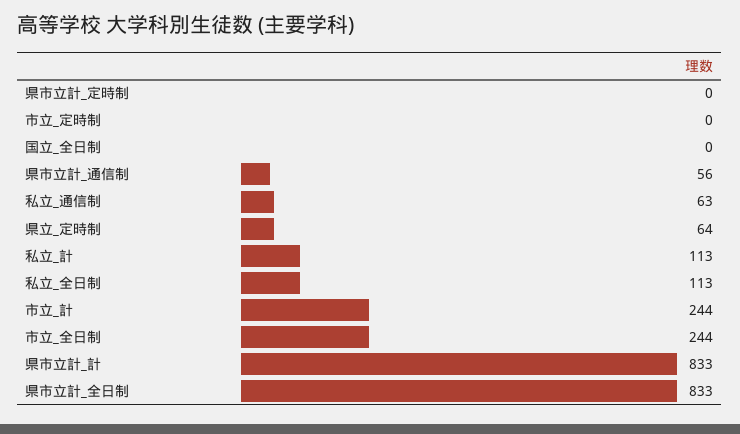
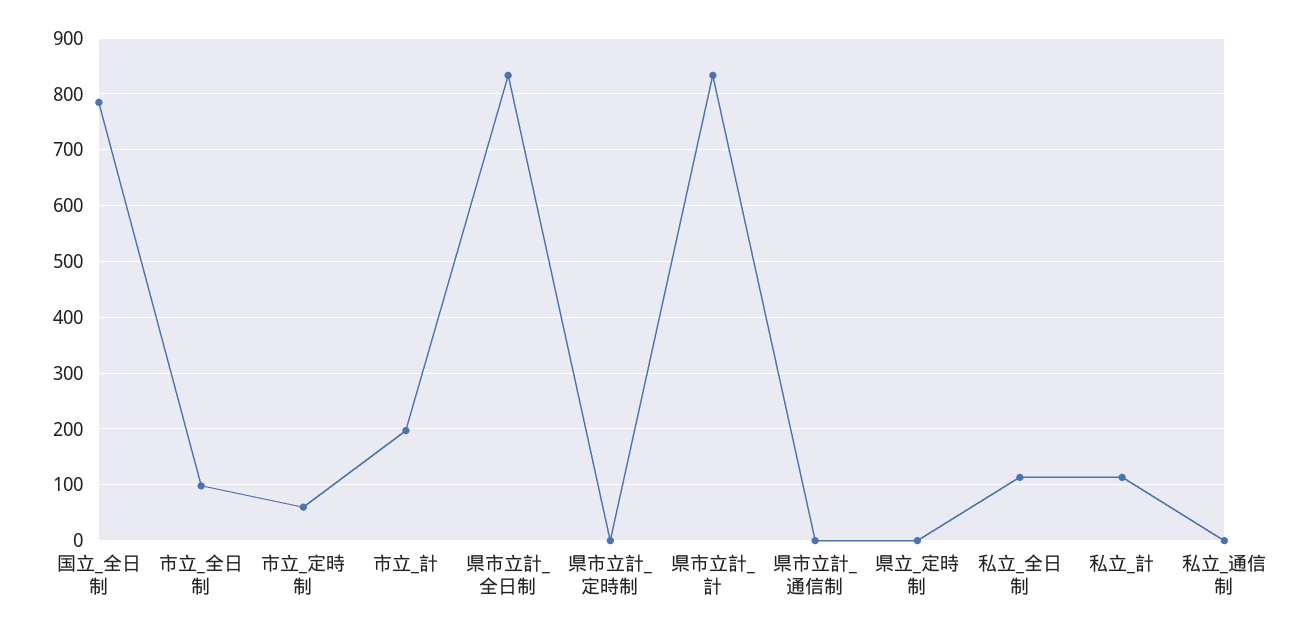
  {
    "県市立計_定時制": 0,
-   "市立_定時制": 0,
+   "市立_定時制": 60,
-   "国立_全日制": 0,
+   "国立_全日制": 780,
-   "県市立計_通信制": 56,
+   "県市立計_通信制": 0,
-   "私立_通信制": 63,
+   "私立_通信制": 0,
-   "県立_定時制": 64,
+   "県立_定時制": 0,
    "私立_計": 113,
    "私立_全日制": 113,
-   "市立_計": 244,
+   "市立_計": 200,
-   "市立_全日制": 244,
+   "市立_全日制": 100,
    "県市立計_計": 833,
    "県市立計_全日制": 833
  }

